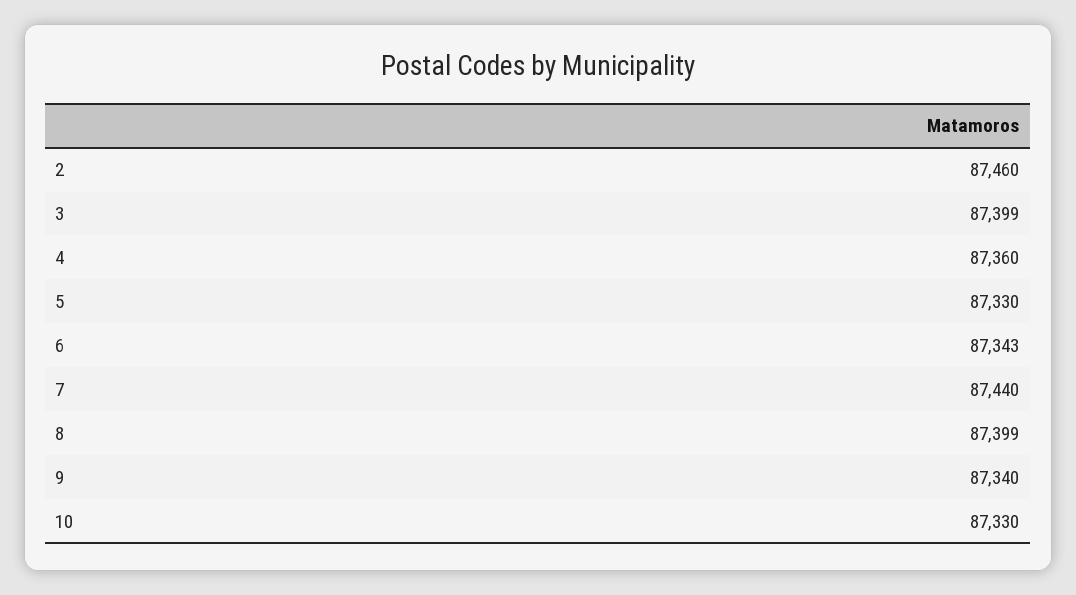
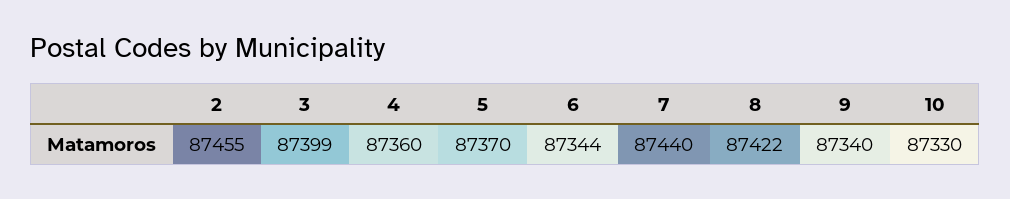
  {
-   "2": 87460,
+   "2": 87455,
    "3": 87399,
    "4": 87360,
-   "5": 87330,
+   "5": 87370,
-   "6": 87343,
+   "6": 87344,
    "7": 87440,
-   "8": 87399,
+   "8": 87422,
    "9": 87340,
    "10": 87330
  }

